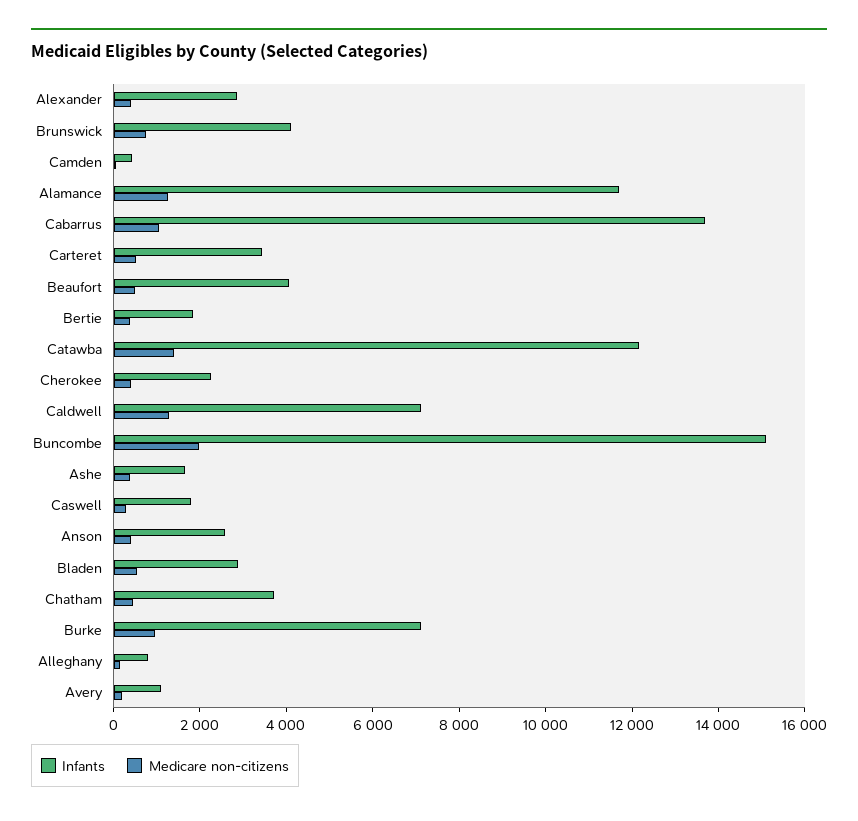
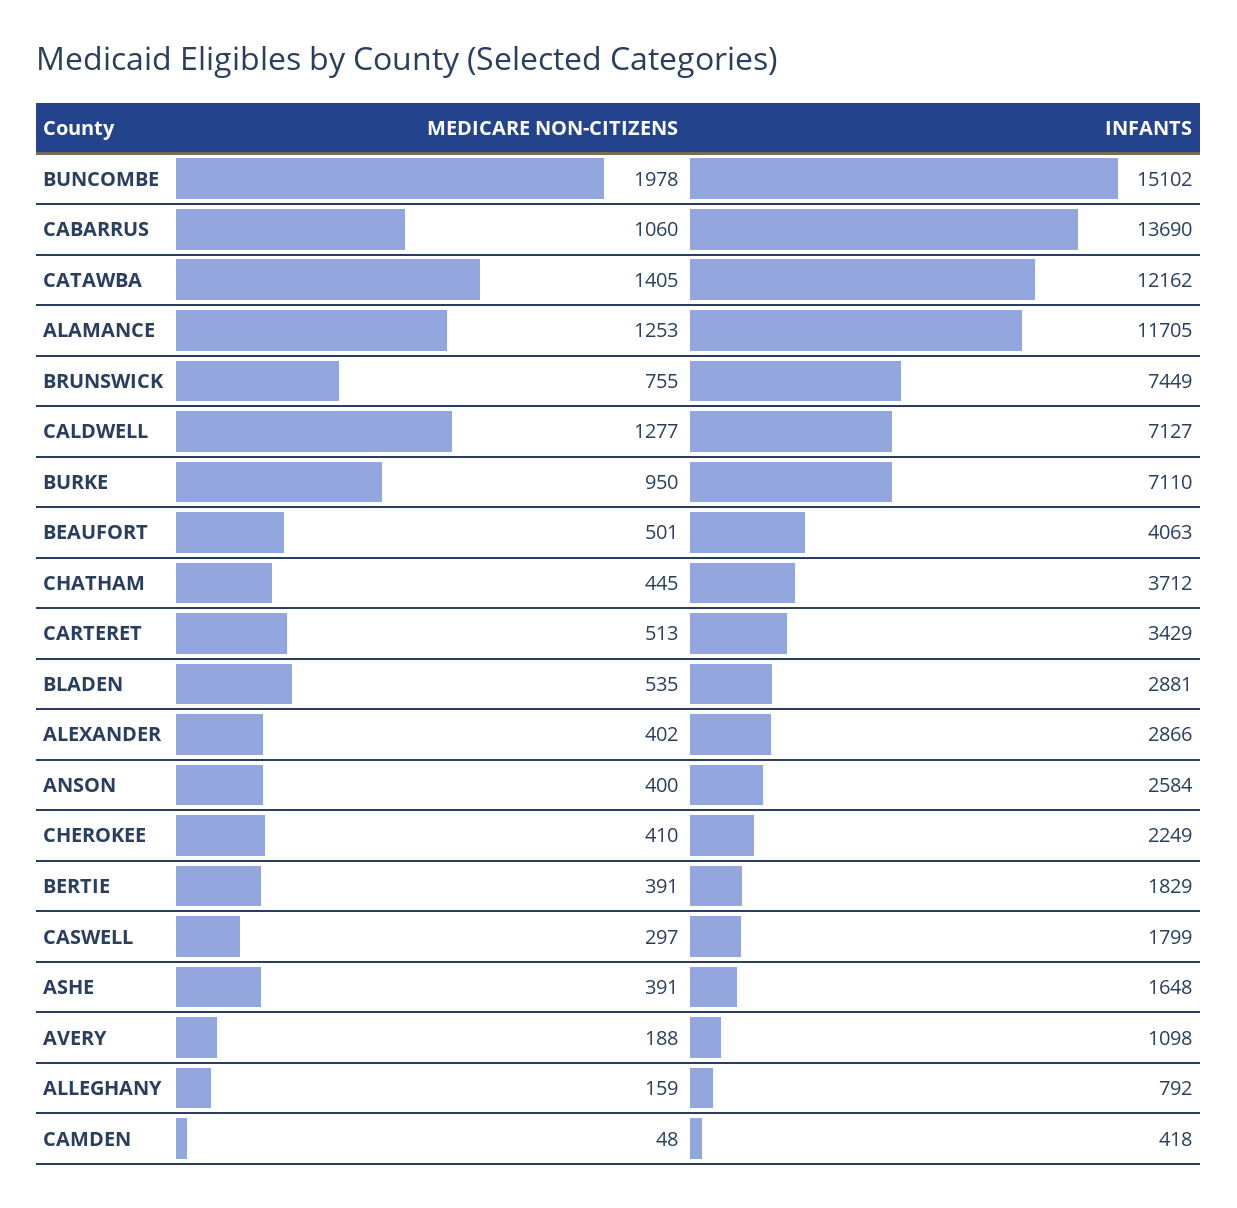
  {
    "Infants": {
      "Alexander": 2866,
-     "Brunswick": 4000,
+     "Brunswick": 7449,
      "Camden": 418,
      "Alamance": 11705,
      "Cabarrus": 13690,
      "Carteret": 3429,
      "Beaufort": 4063,
      "Bertie": 1829,
      "Catawba": 12162,
      "Cherokee": 2249,
      "Caldwell": 7127,
      "Buncombe": 15102,
      "Ashe": 1648,
      "Caswell": 1799,
      "Anson": 2584,
      "Bladen": 2881,
      "Chatham": 3712,
      "Burke": 7110,
      "Alleghany": 792,
      "Avery": 1098
    },
    "Medicare non-citizens": {
      "Alexander": 402,
      "Brunswick": 755,
      "Camden": 48,
      "Alamance": 1253,
      "Cabarrus": 1060,
      "Carteret": 513,
      "Beaufort": 501,
      "Bertie": 391,
      "Catawba": 1405,
      "Cherokee": 410,
      "Caldwell": 1277,
      "Buncombe": 1978,
      "Ashe": 391,
      "Caswell": 297,
      "Anson": 400,
      "Bladen": 535,
      "Chatham": 445,
      "Burke": 950,
      "Alleghany": 159,
      "Avery": 188
    }
  }

